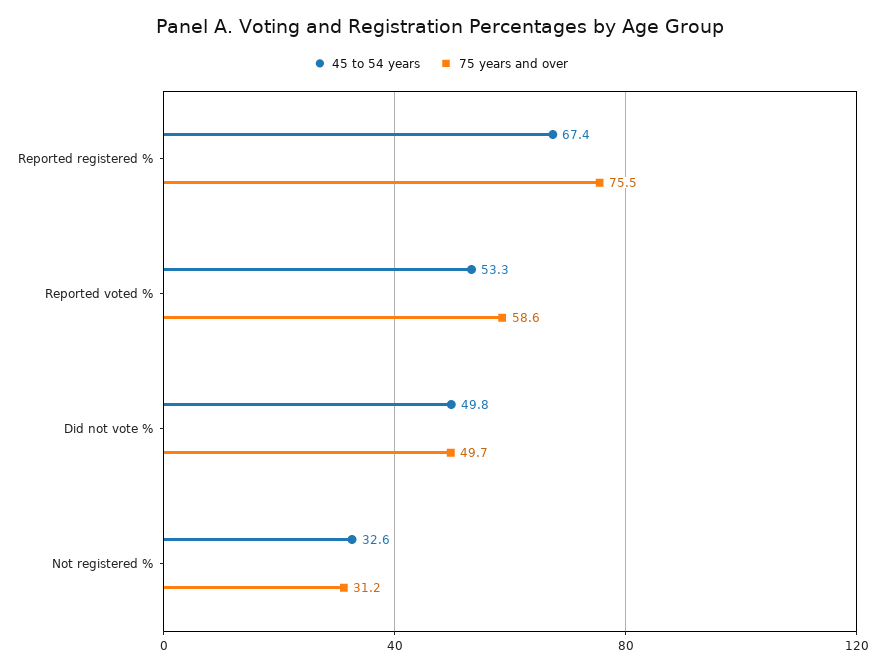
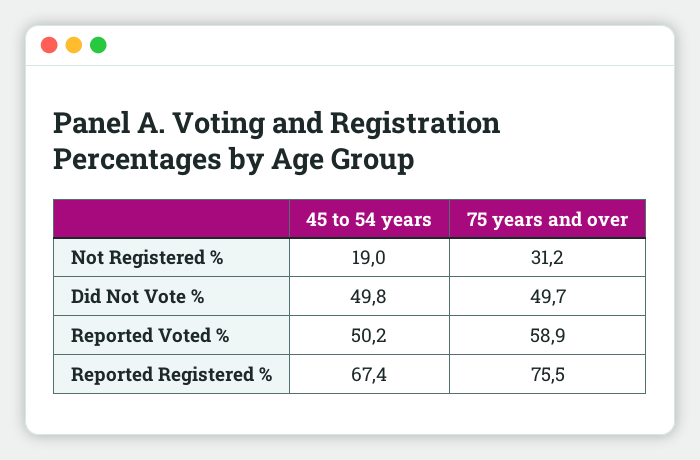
  {
    "45 to 54 years": {
      "Reported registered %": 67.4,
-     "Reported voted %": 53.3,
+     "Reported voted %": 50.2,
      "Did not vote %": 49.8,
-     "Not registered %": 32.6
+     "Not registered %": 19
    },
    "75 years and over": {
      "Reported registered %": 75.5,
-     "Reported voted %": 58.6,
+     "Reported voted %": 58.9,
      "Did not vote %": 49.7,
      "Not registered %": 31.2
    }
  }

